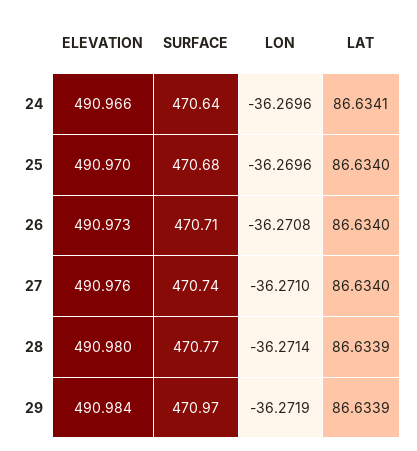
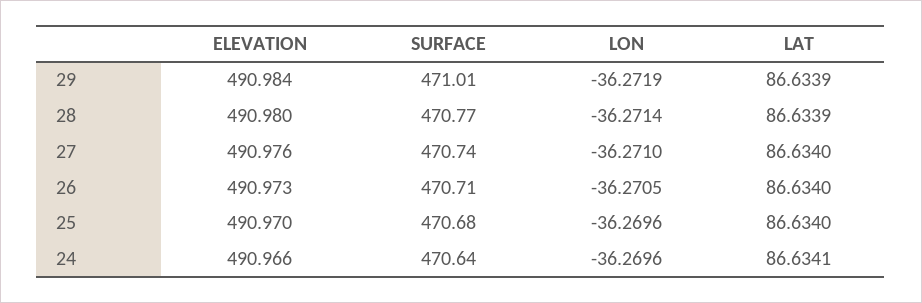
  {
    "ELEVATION": {
      "24": 490.966,
      "25": 490.97,
      "26": 490.973,
      "27": 490.976,
      "28": 490.98,
      "29": 490.984
    },
    "SURFACE": {
      "24": 470.64,
      "25": 470.68,
      "26": 470.71,
      "27": 470.74,
      "28": 470.77,
-     "29": 470.97
+     "29": 471.01
    },
    "LON": {
      "24": -36.2696,
      "25": -36.2696,
-     "26": -36.2708,
+     "26": -36.2705,
      "27": -36.271,
      "28": -36.2714,
      "29": -36.2719
    },
    "LAT": {
      "24": 86.6341,
      "25": 86.634,
      "26": 86.634,
      "27": 86.634,
      "28": 86.6339,
      "29": 86.6339
    }
  }

